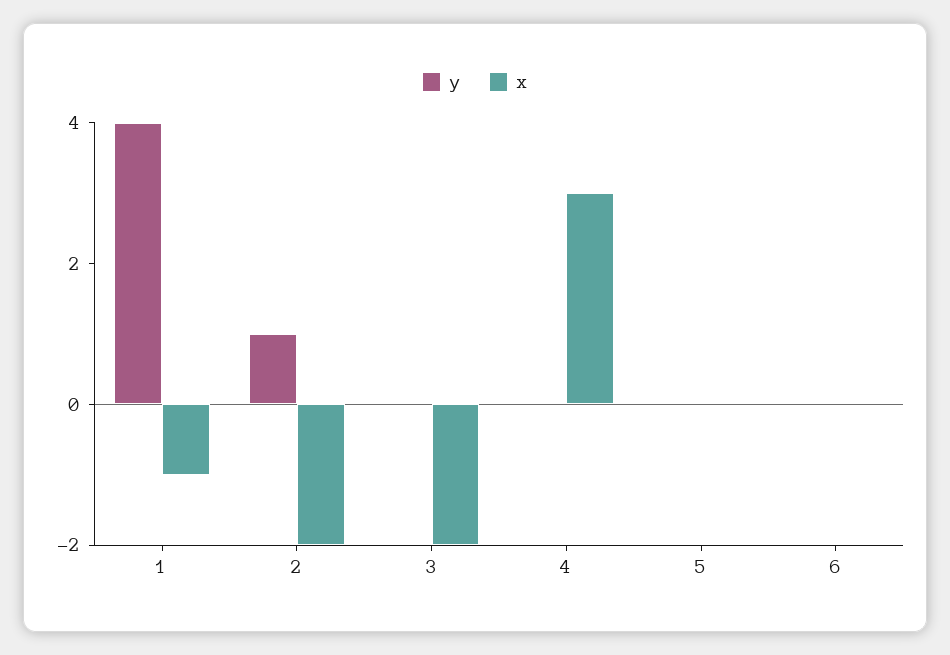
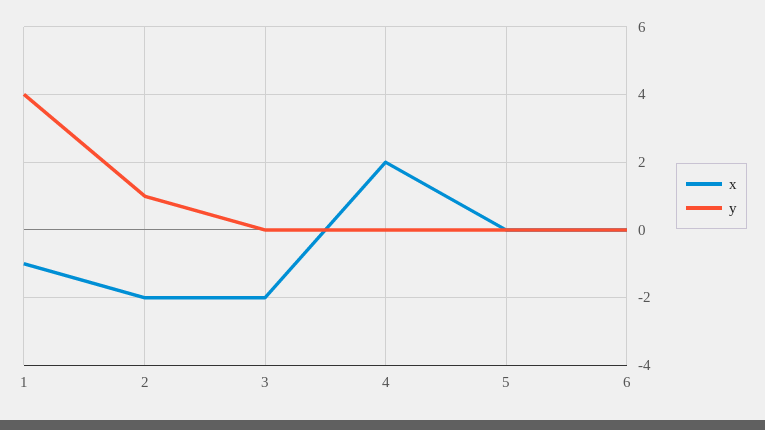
  {
    "y": {
      "1": 4,
      "2": 1,
      "3": 0,
      "4": 0,
      "5": 0,
      "6": 0
    },
    "x": {
      "1": -1,
      "2": -2,
      "3": -2,
-     "4": 3,
+     "4": 2,
      "5": 0,
      "6": 0
    }
  }

